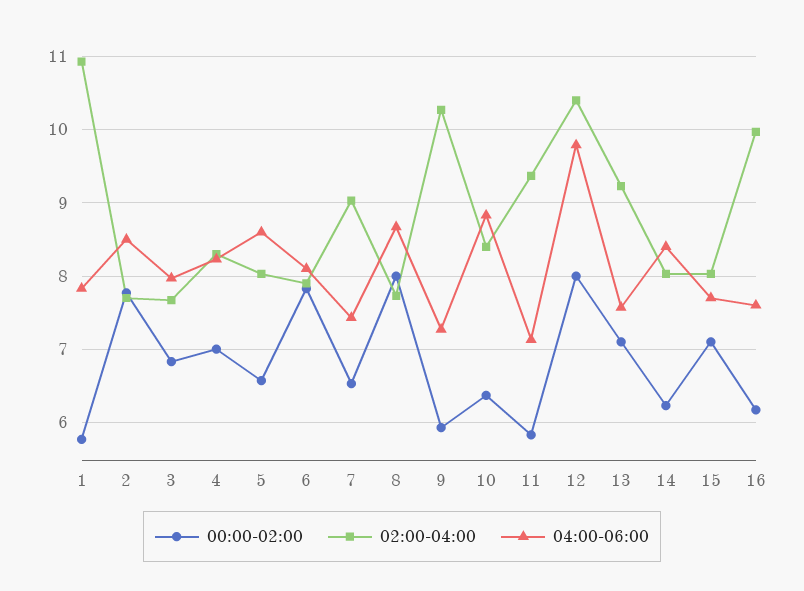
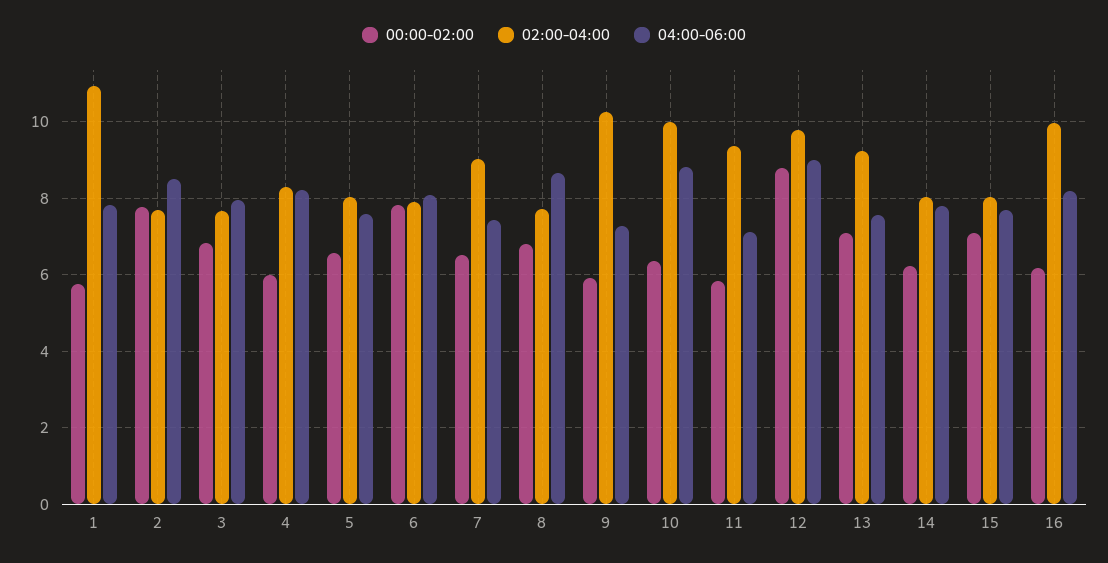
  {
    "00:00-02:00": {
      "1": 5.8,
      "2": 7.8,
      "3": 6.8,
-     "4": 7,
+     "4": 6,
      "5": 6.6,
      "6": 7.8,
      "7": 6.5,
-     "8": 8,
+     "8": 6.8,
      "9": 5.9,
      "10": 6.4,
      "11": 5.8,
-     "12": 8,
+     "12": 8.8,
      "13": 7.1,
      "14": 6.2,
      "15": 7.1,
      "16": 6.2
    },
    "02:00-04:00": {
      "1": 10.9,
      "2": 7.7,
      "3": 7.7,
      "4": 8.3,
      "5": 8,
      "6": 7.9,
      "7": 9,
      "8": 7.7,
      "9": 10.3,
-     "10": 8.4,
+     "10": 10,
      "11": 9.4,
-     "12": 10.4,
+     "12": 9.8,
      "13": 9.2,
      "14": 8,
      "15": 8,
      "16": 10
    },
    "04:00-06:00": {
      "1": 7.8,
      "2": 8.5,
      "3": 8,
      "4": 8.2,
-     "5": 8.6,
+     "5": 7.6,
      "6": 8.1,
      "7": 7.4,
      "8": 8.7,
      "9": 7.3,
      "10": 8.8,
      "11": 7.1,
-     "12": 9.8,
+     "12": 9,
      "13": 7.6,
-     "14": 8.4,
+     "14": 7.8,
      "15": 7.7,
-     "16": 7.6
+     "16": 8.2
    }
  }

